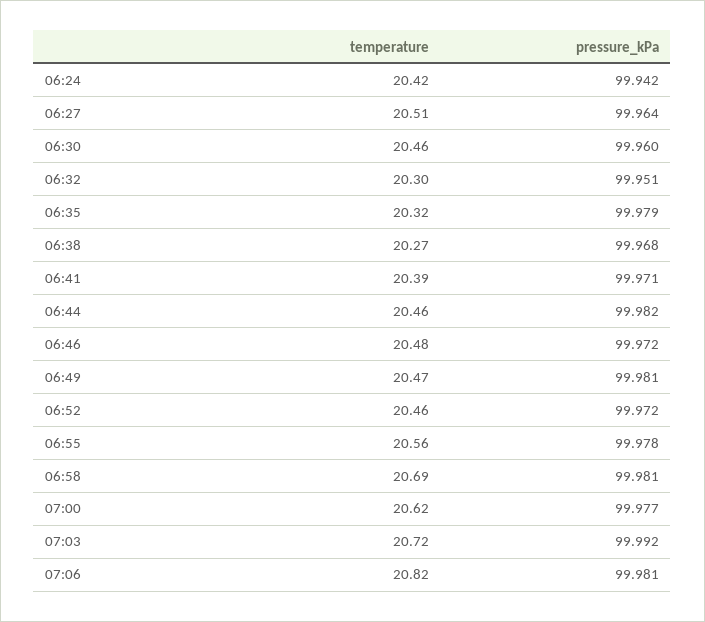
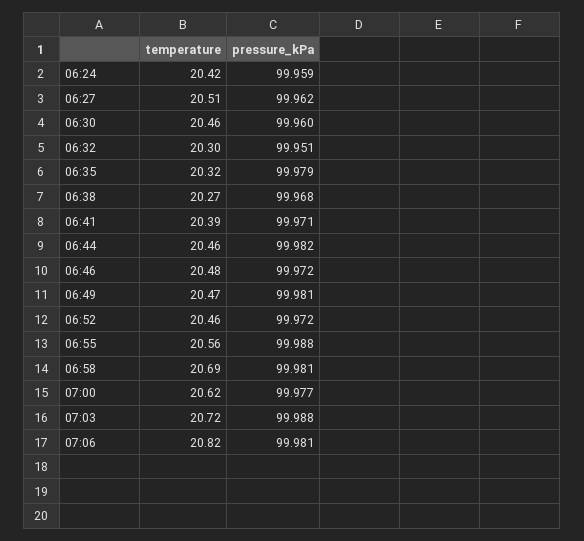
  {
    "temperature": {
      "06:24": 20.42,
      "06:27": 20.51,
      "06:30": 20.46,
      "06:32": 20.3,
      "06:35": 20.32,
      "06:38": 20.27,
      "06:41": 20.39,
      "06:44": 20.46,
      "06:46": 20.48,
      "06:49": 20.47,
      "06:52": 20.46,
      "06:55": 20.56,
      "06:58": 20.69,
      "07:00": 20.62,
      "07:03": 20.72,
      "07:06": 20.82
    },
    "pressure_kPa": {
-     "06:24": 99.942,
+     "06:24": 99.959,
-     "06:27": 99.964,
+     "06:27": 99.962,
      "06:30": 99.96,
      "06:32": 99.951,
      "06:35": 99.979,
      "06:38": 99.968,
      "06:41": 99.971,
      "06:44": 99.982,
      "06:46": 99.972,
      "06:49": 99.981,
      "06:52": 99.972,
-     "06:55": 99.978,
+     "06:55": 99.988,
      "06:58": 99.981,
      "07:00": 99.977,
-     "07:03": 99.992,
+     "07:03": 99.988,
      "07:06": 99.981
    }
  }

